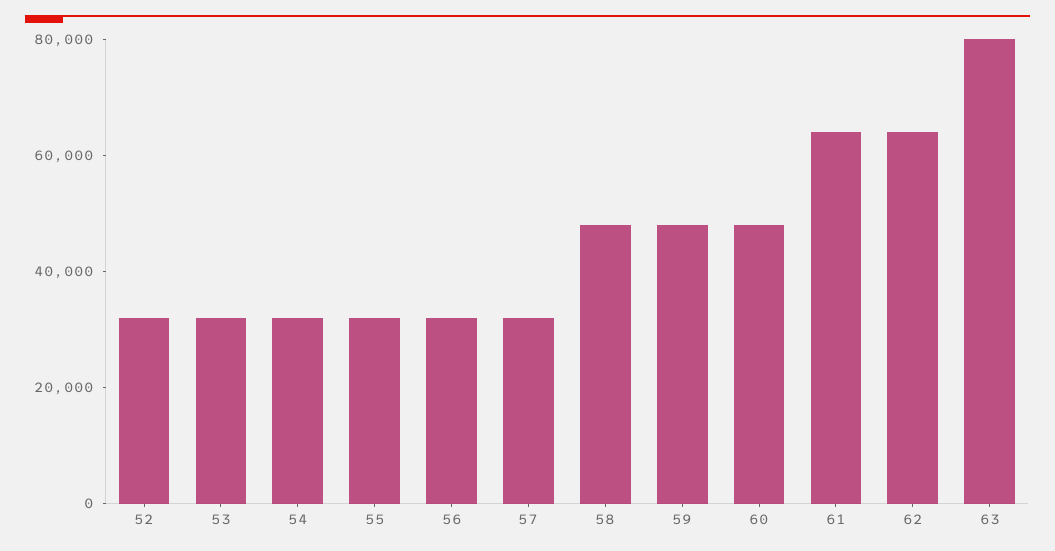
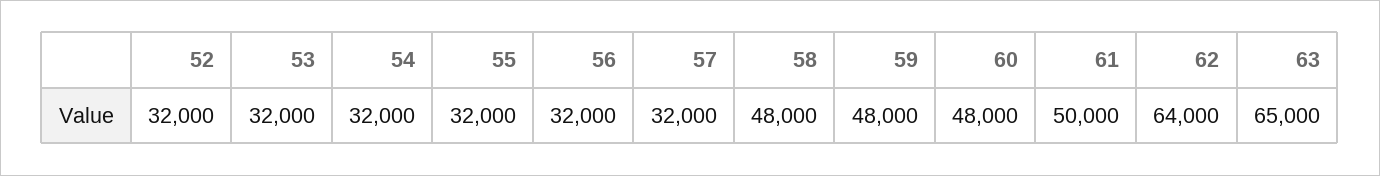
  {
    "52": 32000,
    "53": 32000,
    "54": 32000,
    "55": 32000,
    "56": 32000,
    "57": 32000,
    "58": 48000,
    "59": 48000,
    "60": 48000,
-   "61": 65000,
+   "61": 50000,
    "62": 64000,
-   "63": 80000
+   "63": 65000
  }

